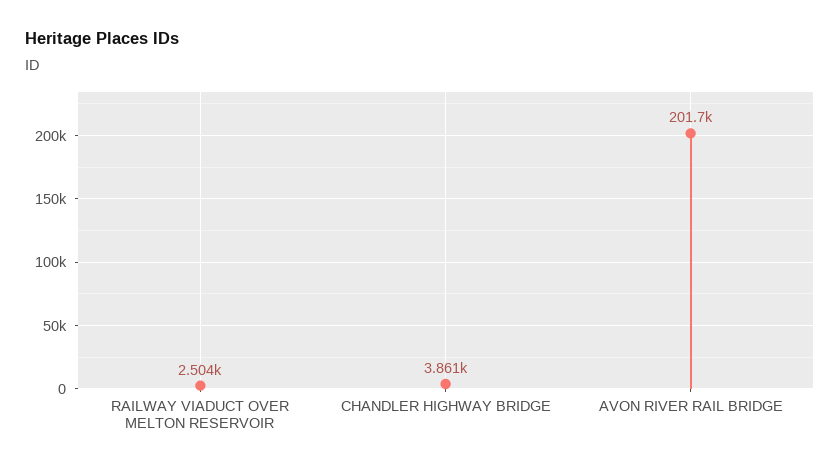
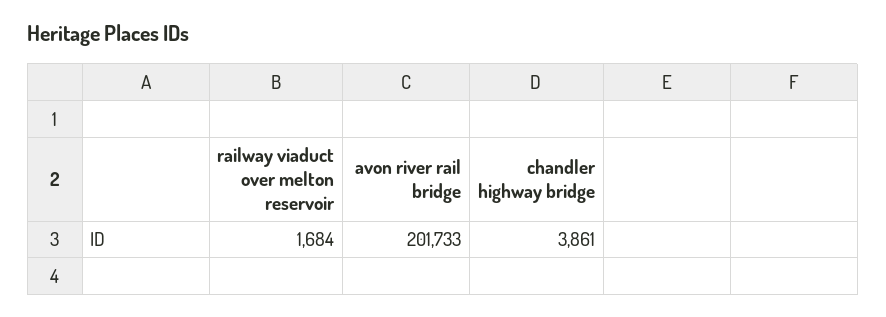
  {
-   "RAILWAY VIADUCT OVER MELTON RESERVOIR": 2504,
+   "RAILWAY VIADUCT OVER MELTON RESERVOIR": 1684,
    "CHANDLER HIGHWAY BRIDGE": 3861,
    "AVON RIVER RAIL BRIDGE": 201733
  }

